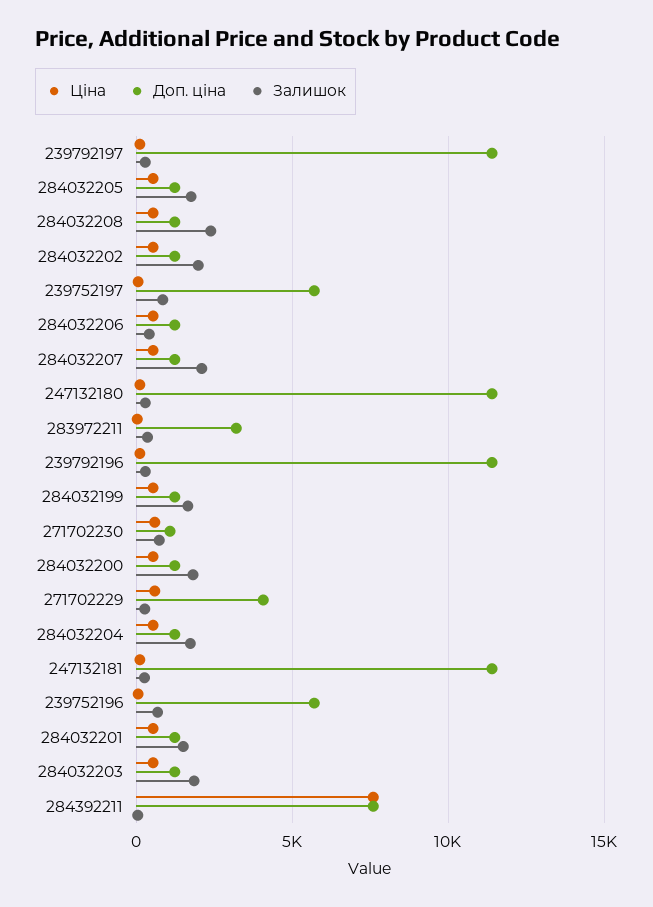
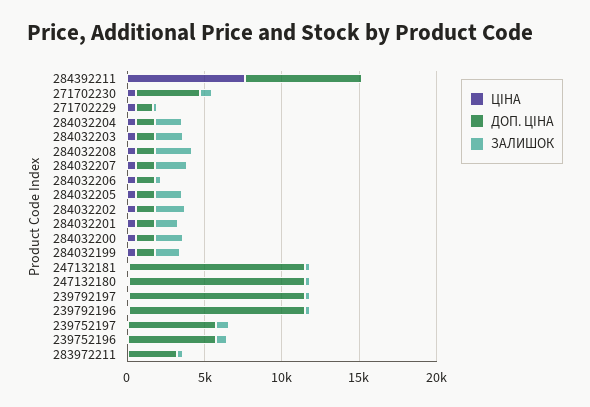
  {
    "Ціна": {
      "239792197": 0,
      "284032205": 500,
      "284032208": 500,
      "284032202": 500,
      "239752197": 0,
      "284032206": 500,
      "284032207": 500,
      "247132180": 0,
      "283972211": 0,
      "239792196": 0,
      "284032199": 500,
      "271702230": 500,
      "284032200": 500,
      "271702229": 500,
      "284032204": 500,
      "247132181": 0,
      "239752196": 0,
      "284032201": 500,
      "284032203": 500,
      "284392211": 7500
    },
    "Доп. ціна": {
      "239792197": 11500,
      "284032205": 1000,
      "284032208": 1000,
      "284032202": 1000,
      "239752197": 5500,
      "284032206": 1000,
      "284032207": 1000,
      "247132180": 11500,
      "283972211": 3000,
      "239792196": 11500,
      "284032199": 1000,
-     "271702230": 1000,
+     "271702230": 4000,
      "284032200": 1000,
-     "271702229": 4000,
+     "271702229": 1000,
      "284032204": 1000,
      "247132181": 11500,
      "239752196": 5500,
      "284032201": 1000,
      "284032203": 1000,
      "284392211": 7500
    },
    "Залишок": {
      "239792197": 500,
      "284032205": 2000,
      "284032208": 2500,
      "284032202": 2000,
      "239752197": 1000,
      "284032206": 500,
      "284032207": 2000,
      "247132180": 500,
      "283972211": 500,
      "239792196": 500,
      "284032199": 1500,
      "271702230": 500,
      "284032200": 2000,
      "271702229": 500,
      "284032204": 1500,
      "247132181": 500,
      "239752196": 500,
      "284032201": 1500,
      "284032203": 2000,
      "284392211": 0
    }
  }

